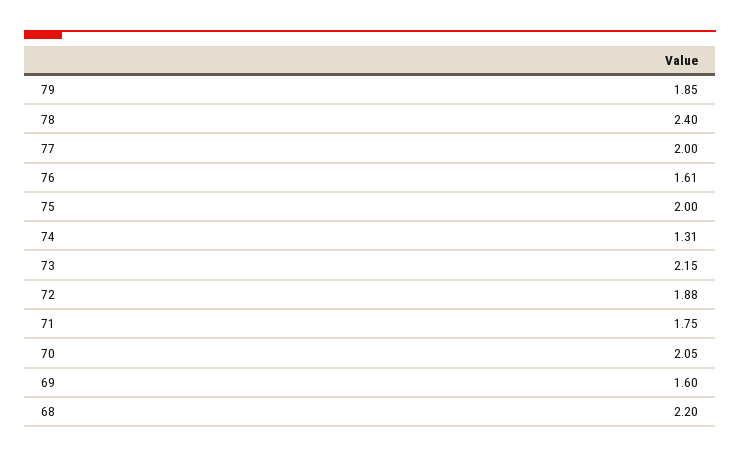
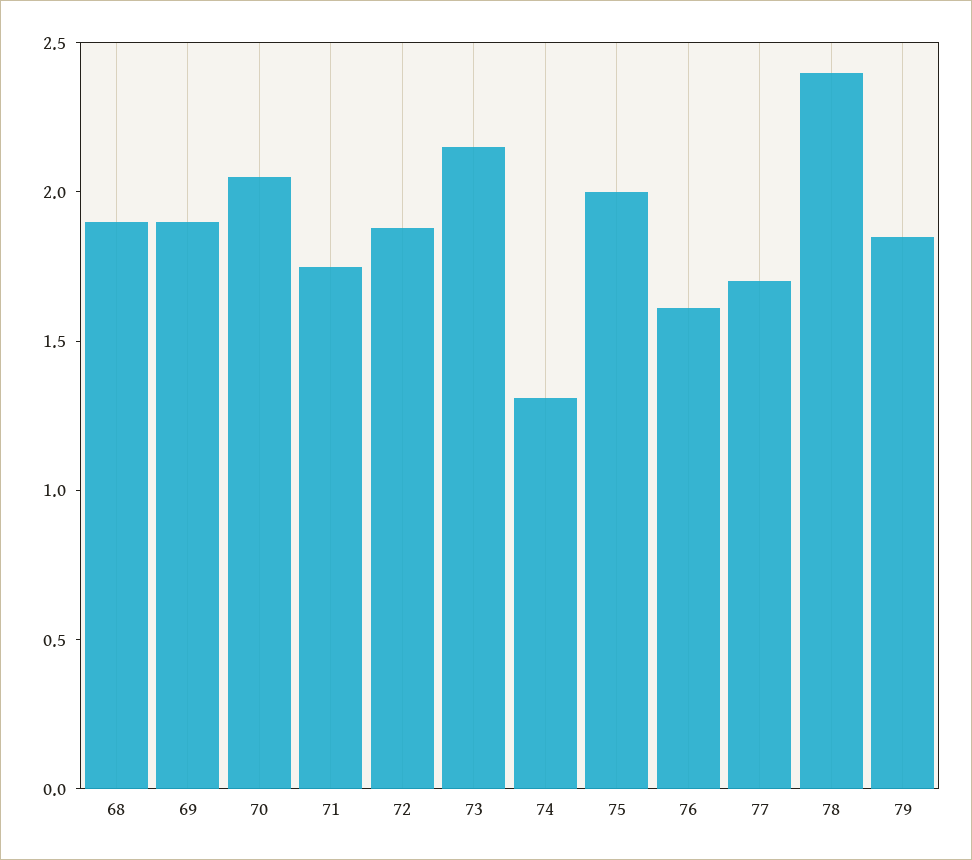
  {
    "79": 1.85,
    "78": 2.4,
-   "77": 2,
+   "77": 1.7,
    "76": 1.61,
    "75": 2,
    "74": 1.31,
    "73": 2.15,
    "72": 1.88,
    "71": 1.75,
    "70": 2.05,
-   "69": 1.6,
+   "69": 1.9,
-   "68": 2.2
+   "68": 1.9
  }

